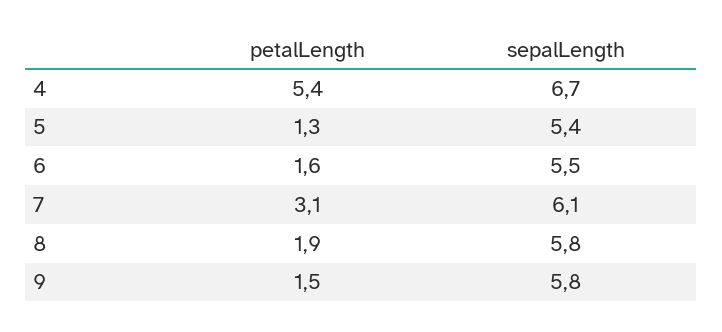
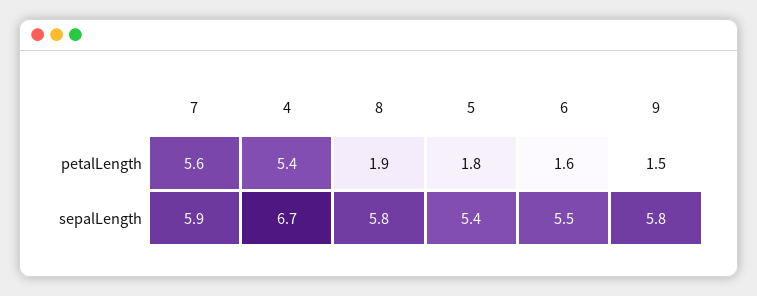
  {
    "petalLength": {
      "4": 5.4,
-     "5": 1.3,
+     "5": 1.8,
      "6": 1.6,
-     "7": 3.1,
+     "7": 5.6,
      "8": 1.9,
      "9": 1.5
    },
    "sepalLength": {
      "4": 6.7,
      "5": 5.4,
      "6": 5.5,
-     "7": 6.1,
+     "7": 5.9,
      "8": 5.8,
      "9": 5.8
    }
  }

